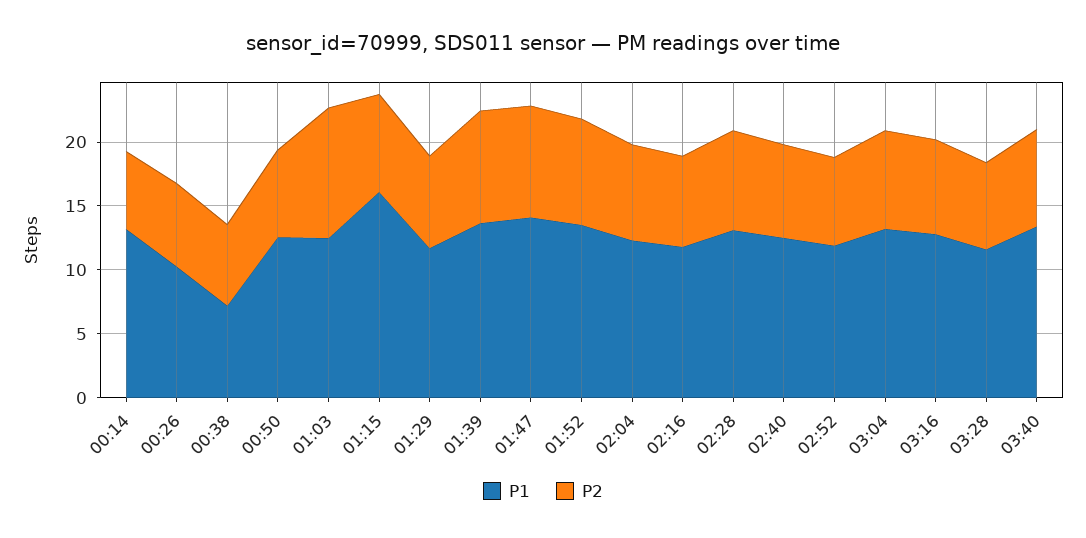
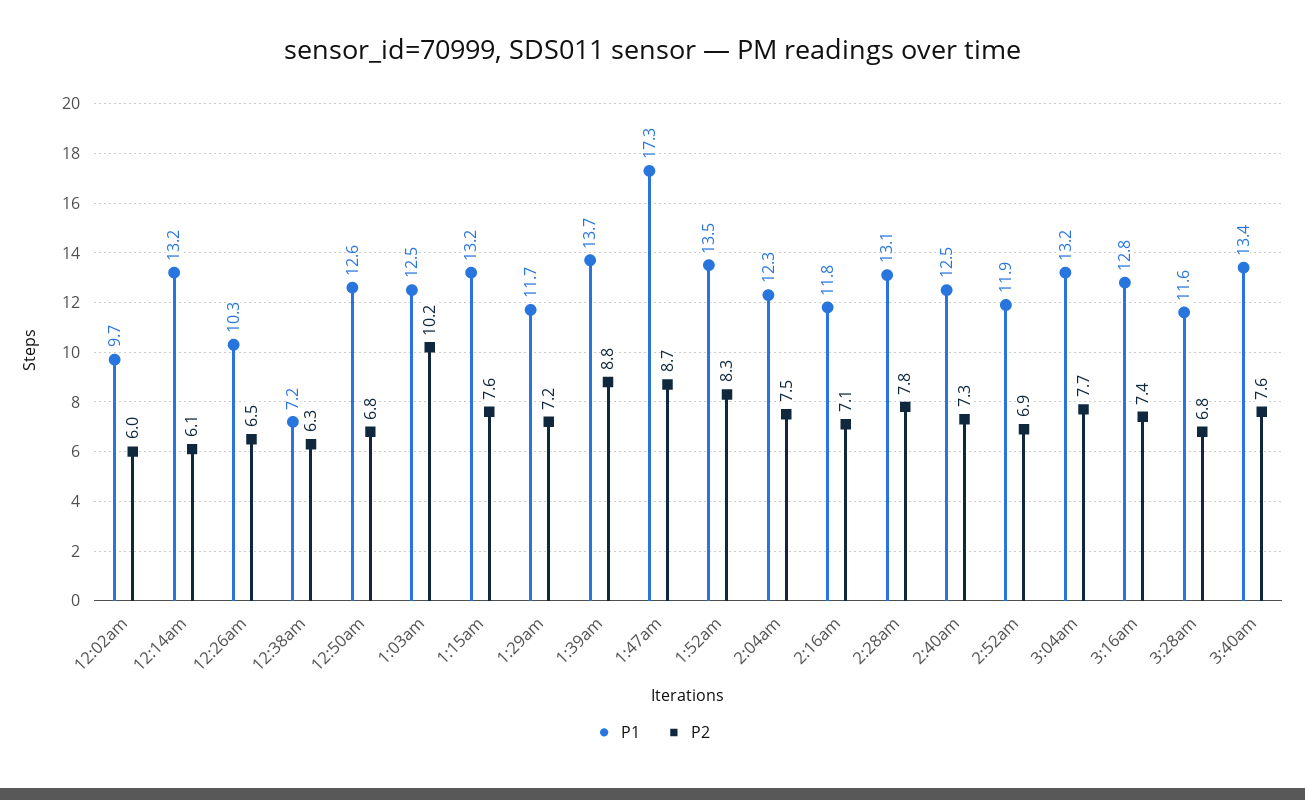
  {
    "P1": {
      "00:14": 13.2,
      "00:26": 10.3,
      "00:38": 7.2,
      "00:50": 12.6,
      "01:03": 12.5,
-     "01:15": 16,
+     "01:15": 13.2,
      "01:29": 11.7,
      "01:39": 13.7,
-     "01:47": 14,
+     "01:47": 17.3,
      "01:52": 13.5,
      "02:04": 12.3,
      "02:16": 11.8,
      "02:28": 13.1,
      "02:40": 12.5,
      "02:52": 11.9,
      "03:04": 13.2,
      "03:16": 12.8,
      "03:28": 11.6,
-     "03:40": 13.4
+     "03:40": 13.4,
+     "12:02am": 9.7
    },
    "P2": {
      "00:14": 6.1,
      "00:26": 6.5,
      "00:38": 6.3,
      "00:50": 6.8,
      "01:03": 10.2,
      "01:15": 7.6,
      "01:29": 7.2,
      "01:39": 8.8,
      "01:47": 8.7,
      "01:52": 8.3,
      "02:04": 7.5,
      "02:16": 7.1,
      "02:28": 7.8,
      "02:40": 7.3,
      "02:52": 6.9,
      "03:04": 7.7,
      "03:16": 7.4,
      "03:28": 6.8,
-     "03:40": 7.6
+     "03:40": 7.6,
+     "12:02am": 6
    }
  }

